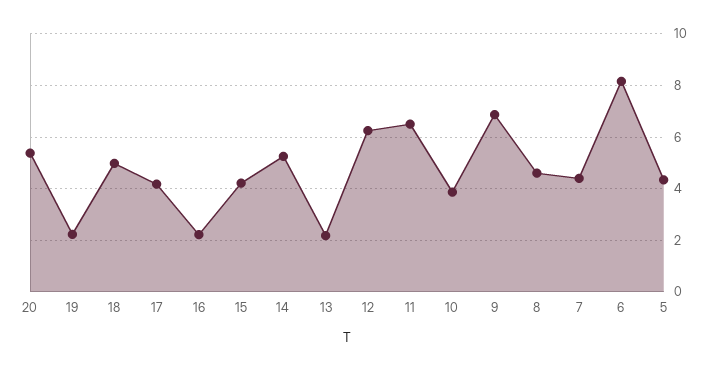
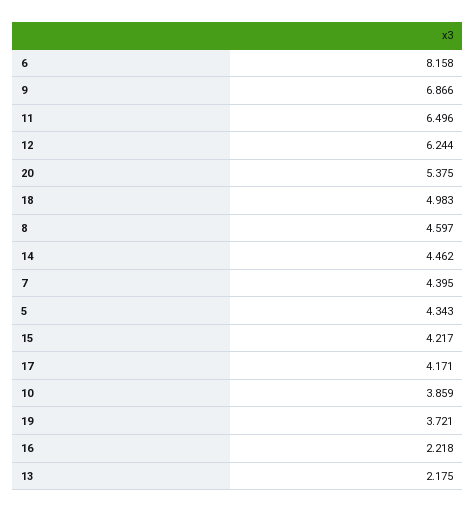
  {
    "20": 5.375,
-   "19": 2.25,
+   "19": 3.721,
    "18": 4.983,
    "17": 4.171,
    "16": 2.218,
    "15": 4.217,
-   "14": 5.25,
+   "14": 4.462,
    "13": 2.175,
    "12": 6.244,
    "11": 6.496,
    "10": 3.859,
    "9": 6.866,
    "8": 4.597,
    "7": 4.395,
    "6": 8.158,
    "5": 4.343
  }

